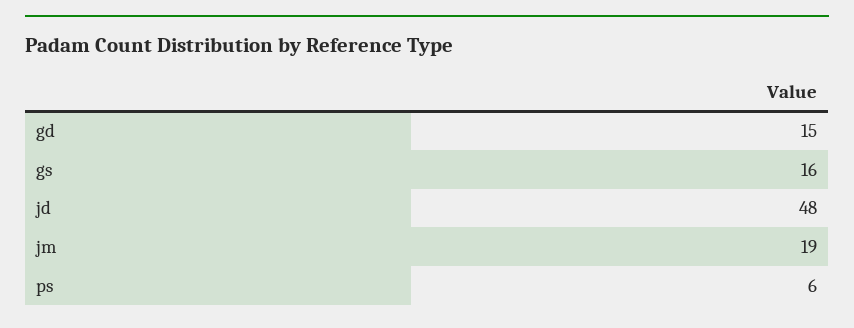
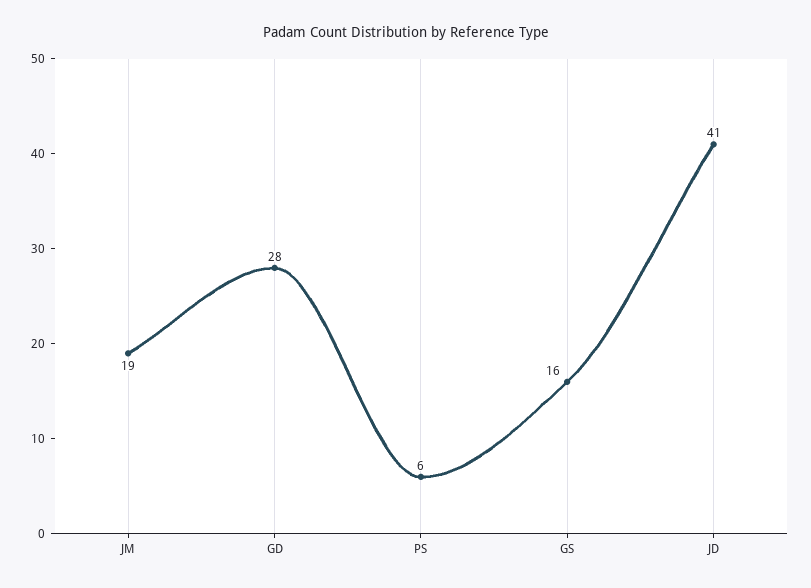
  {
-   "gd": 15,
+   "gd": 28,
    "gs": 16,
-   "jd": 48,
+   "jd": 41,
    "jm": 19,
    "ps": 6
  }

